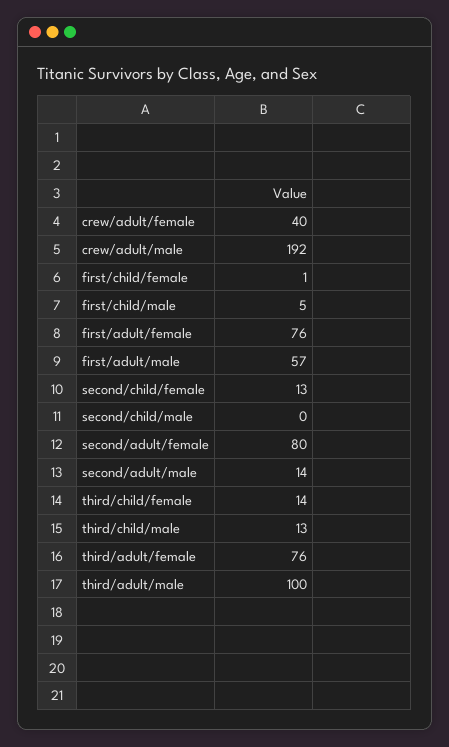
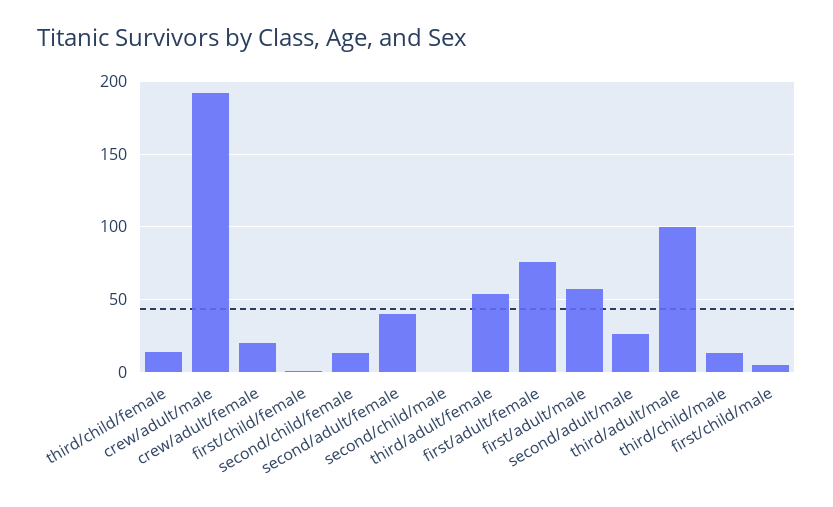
  {
-   "crew/adult/female": 40,
+   "crew/adult/female": 20,
    "crew/adult/male": 192,
    "first/child/female": 1,
    "first/child/male": 5,
    "first/adult/female": 76,
    "first/adult/male": 57,
    "second/child/female": 13,
    "second/child/male": 0,
-   "second/adult/female": 80,
+   "second/adult/female": 40,
-   "second/adult/male": 14,
+   "second/adult/male": 25,
    "third/child/female": 14,
    "third/child/male": 13,
-   "third/adult/female": 76,
+   "third/adult/female": 55,
    "third/adult/male": 100
  }

